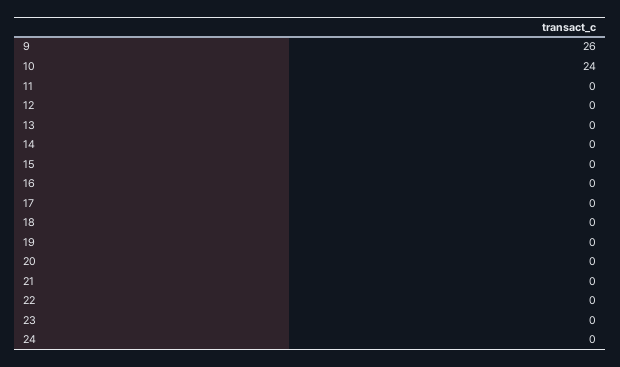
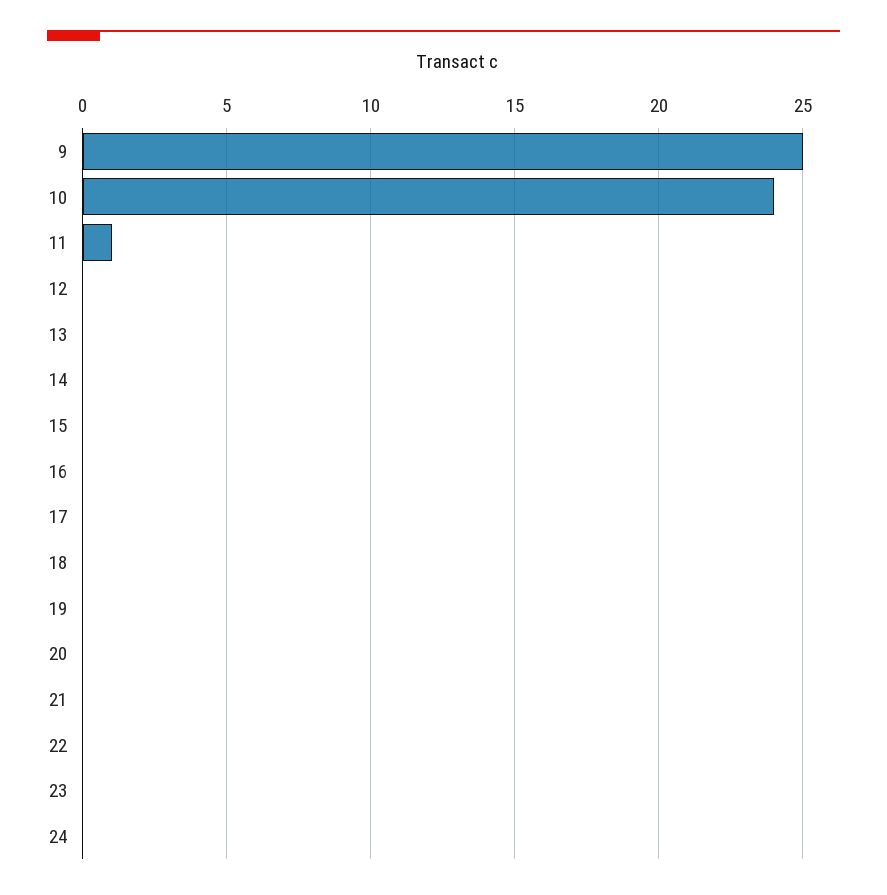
  {
-   "9": 26,
+   "9": 25,
    "10": 24,
-   "11": 0,
+   "11": 1,
    "12": 0,
    "13": 0,
    "14": 0,
    "15": 0,
    "16": 0,
    "17": 0,
    "18": 0,
    "19": 0,
    "20": 0,
    "21": 0,
    "22": 0,
    "23": 0,
    "24": 0
  }

